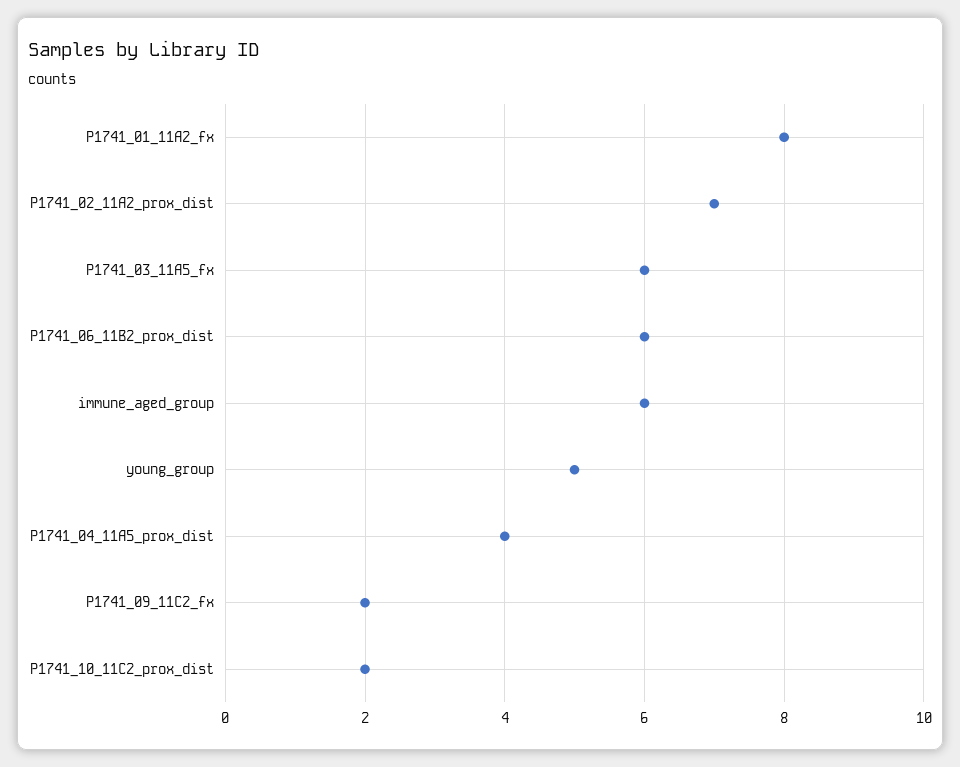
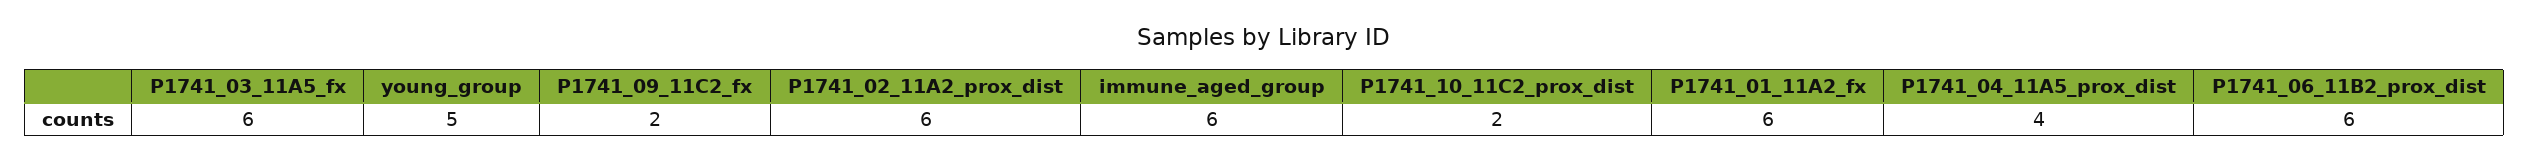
  {
-   "P1741_01_11A2_fx": 8,
+   "P1741_01_11A2_fx": 6,
-   "P1741_02_11A2_prox_dist": 7,
+   "P1741_02_11A2_prox_dist": 6,
    "P1741_03_11A5_fx": 6,
    "P1741_06_11B2_prox_dist": 6,
    "immune_aged_group": 6,
    "young_group": 5,
    "P1741_04_11A5_prox_dist": 4,
    "P1741_09_11C2_fx": 2,
    "P1741_10_11C2_prox_dist": 2
  }

